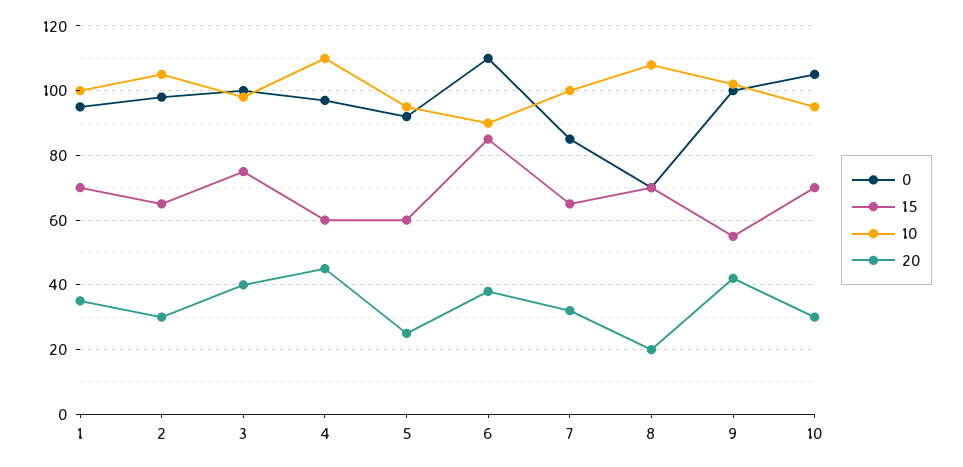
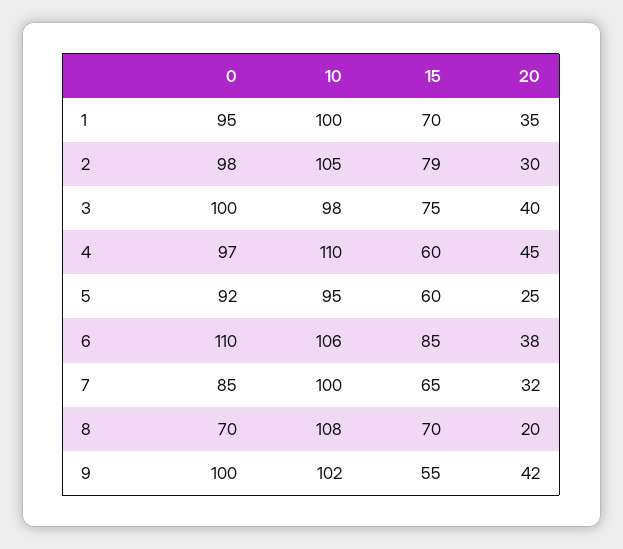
  {
    "0": {
      "1": 95,
      "2": 98,
      "3": 100,
      "4": 97,
      "5": 92,
      "6": 110,
      "7": 85,
      "8": 70,
-     "9": 100,
+     "9": 100
-     "10": 105
    },
    "15": {
      "1": 70,
-     "2": 65,
+     "2": 79,
      "3": 75,
      "4": 60,
      "5": 60,
      "6": 85,
      "7": 65,
      "8": 70,
-     "9": 55,
+     "9": 55
-     "10": 70
    },
    "10": {
      "1": 100,
      "2": 105,
      "3": 98,
      "4": 110,
      "5": 95,
-     "6": 90,
+     "6": 106,
      "7": 100,
      "8": 108,
-     "9": 102,
+     "9": 102
-     "10": 95
    },
    "20": {
      "1": 35,
      "2": 30,
      "3": 40,
      "4": 45,
      "5": 25,
      "6": 38,
      "7": 32,
      "8": 20,
-     "9": 42,
+     "9": 42
-     "10": 30
    }
  }

